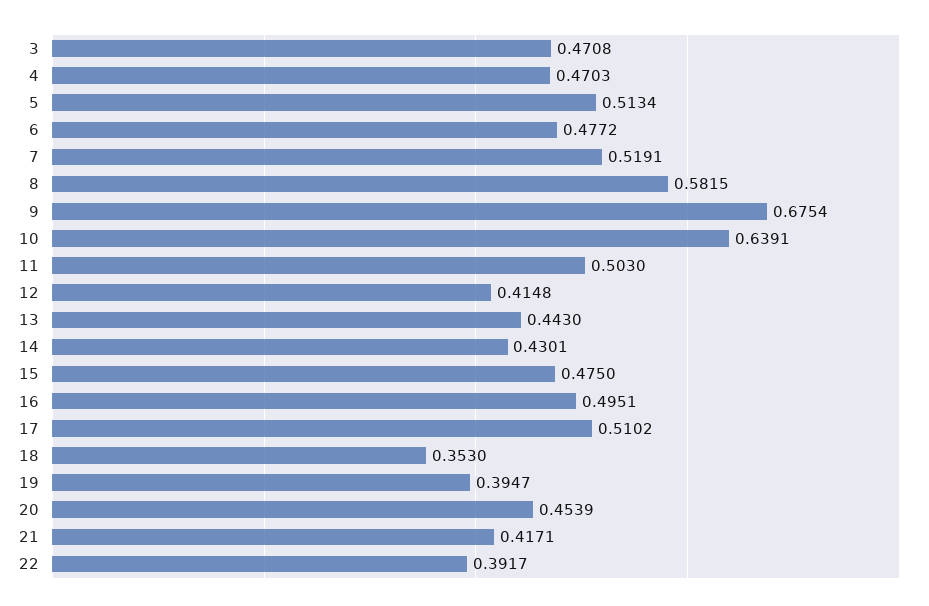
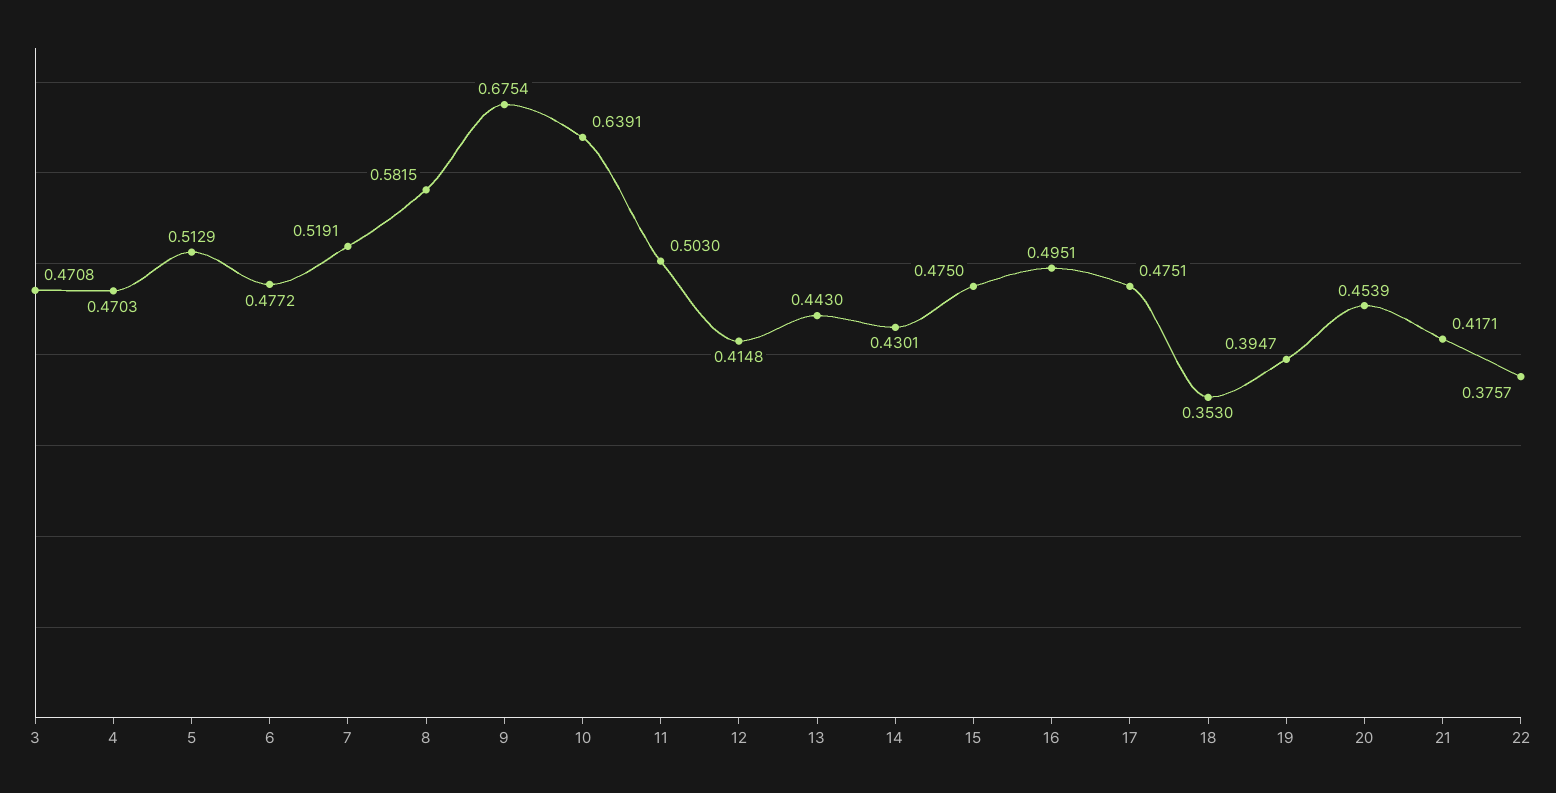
  {
    "3": 0.4708,
    "4": 0.4703,
-   "5": 0.5134,
+   "5": 0.5129,
    "6": 0.4772,
    "7": 0.5191,
    "8": 0.5815,
    "9": 0.6754,
    "10": 0.6391,
    "11": 0.503,
    "12": 0.4148,
    "13": 0.443,
    "14": 0.4301,
    "15": 0.475,
    "16": 0.4951,
-   "17": 0.5102,
+   "17": 0.4751,
    "18": 0.353,
    "19": 0.3947,
    "20": 0.4539,
    "21": 0.4171,
-   "22": 0.3917
+   "22": 0.3757
  }

